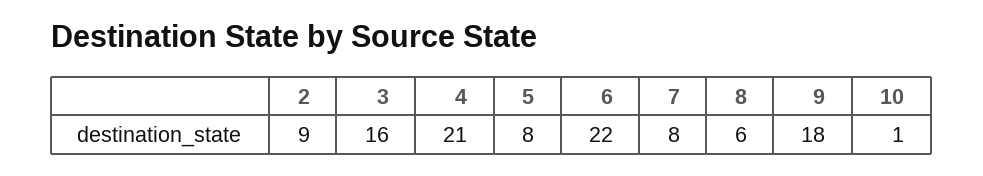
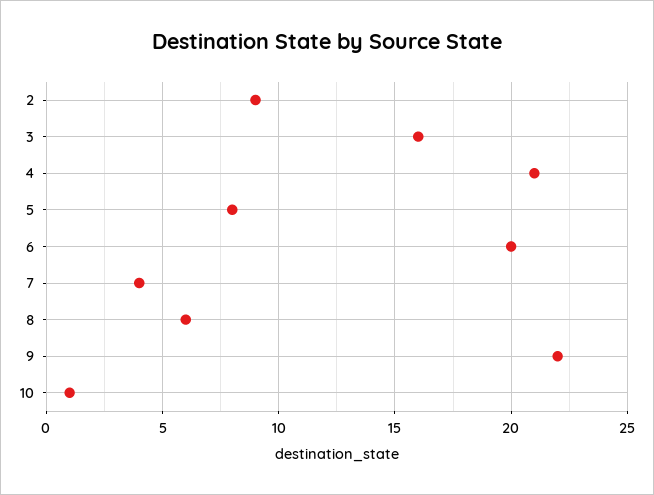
  {
    "2": 9,
    "3": 16,
    "4": 21,
    "5": 8,
-   "6": 22,
+   "6": 20,
-   "7": 8,
+   "7": 4,
    "8": 6,
-   "9": 18,
+   "9": 22,
    "10": 1
  }

